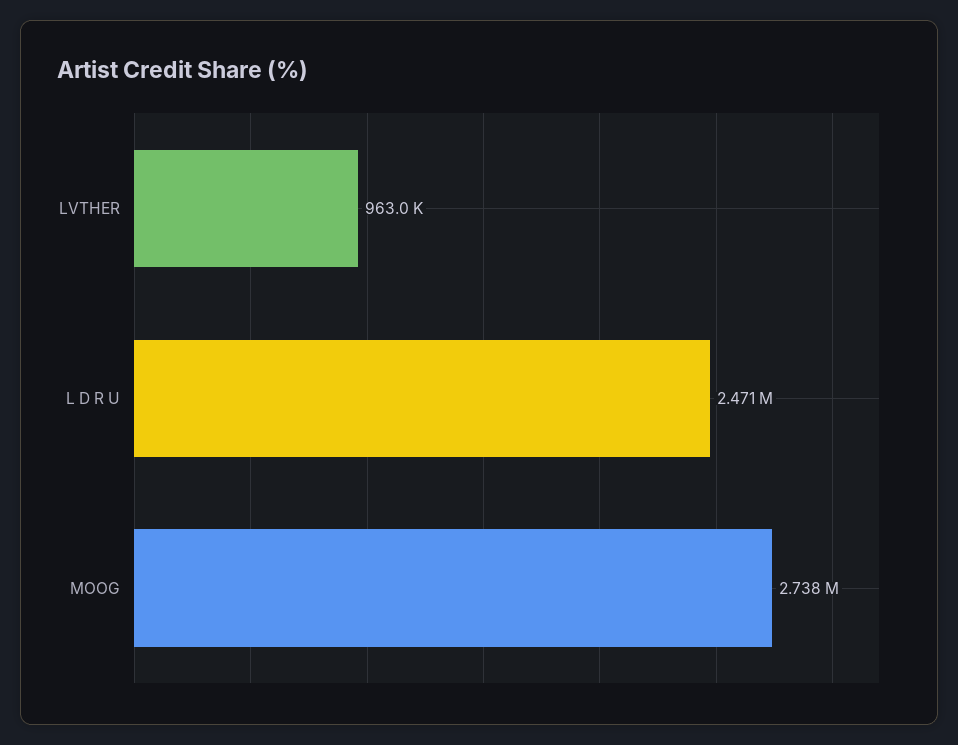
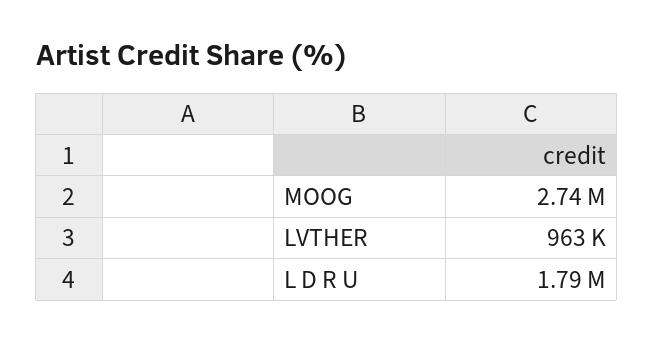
  {
    "LVTHER": 963000,
-   "L D R U": 2471000,
+   "L D R U": 1790000,
    "MOOG": 2738000
  }

